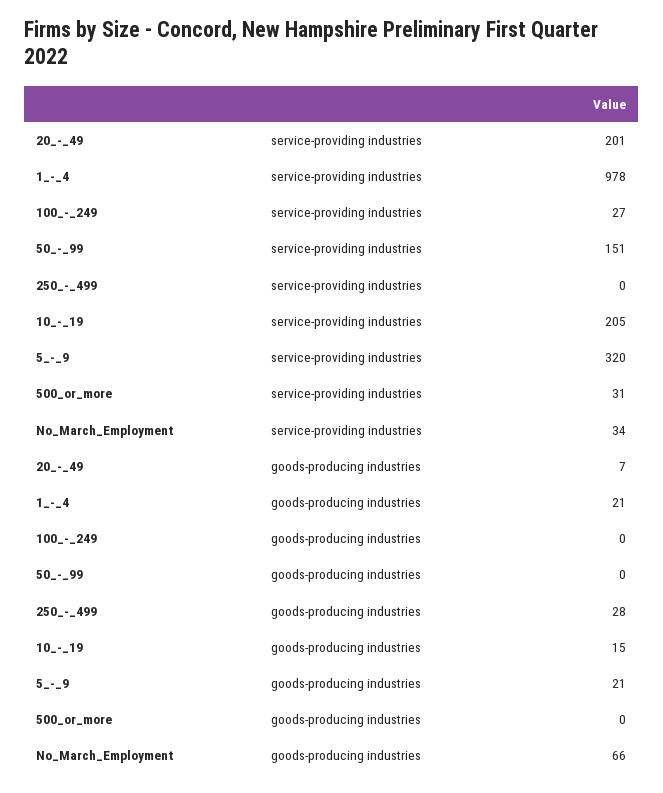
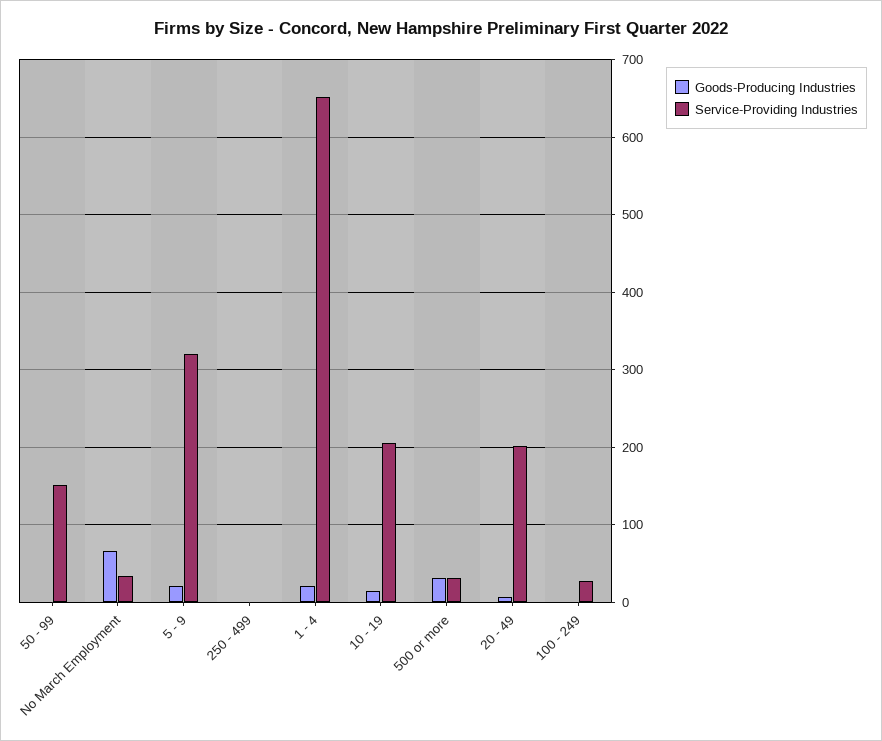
  {
    "service-providing industries": {
      "20_-_49": 201,
-     "1_-_4": 978,
+     "1_-_4": 650,
      "100_-_249": 27,
      "50_-_99": 151,
      "250_-_499": 0,
      "10_-_19": 205,
      "5_-_9": 320,
      "500_or_more": 31,
      "No_March_Employment": 34
    },
    "goods-producing industries": {
      "20_-_49": 7,
      "1_-_4": 21,
      "100_-_249": 0,
      "50_-_99": 0,
-     "250_-_499": 28,
+     "250_-_499": 0,
      "10_-_19": 15,
      "5_-_9": 21,
-     "500_or_more": 0,
+     "500_or_more": 30,
      "No_March_Employment": 66
    }
  }

